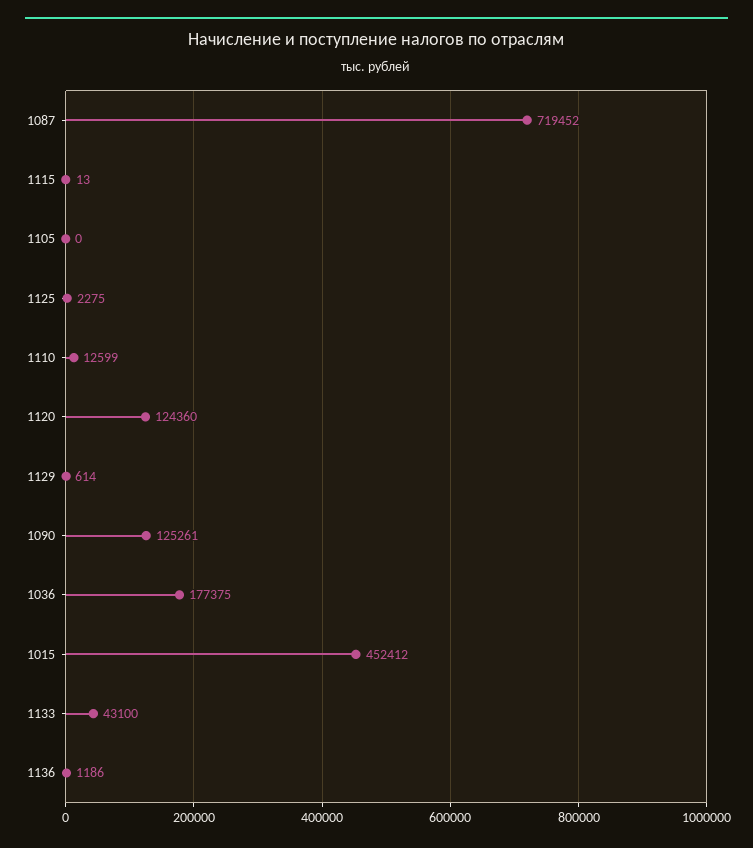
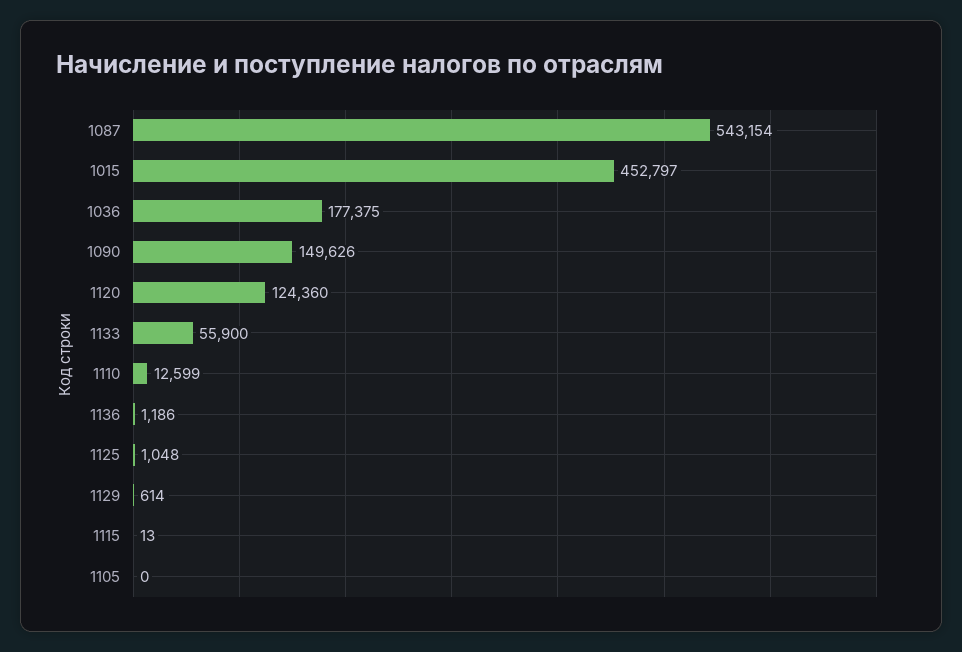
  {
-   "1087": 719452,
+   "1087": 543154,
    "1115": 13,
    "1105": 0,
-   "1125": 2275,
+   "1125": 1048,
    "1110": 12599,
    "1120": 124360,
    "1129": 614,
-   "1090": 125261,
+   "1090": 149626,
    "1036": 177375,
-   "1015": 452412,
+   "1015": 452797,
-   "1133": 43100,
+   "1133": 55900,
    "1136": 1186
  }

